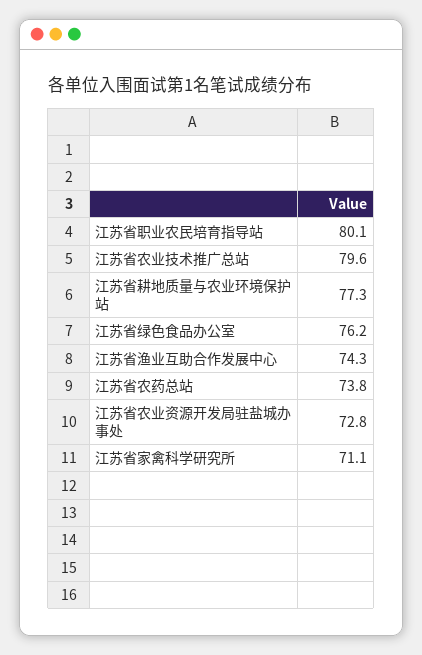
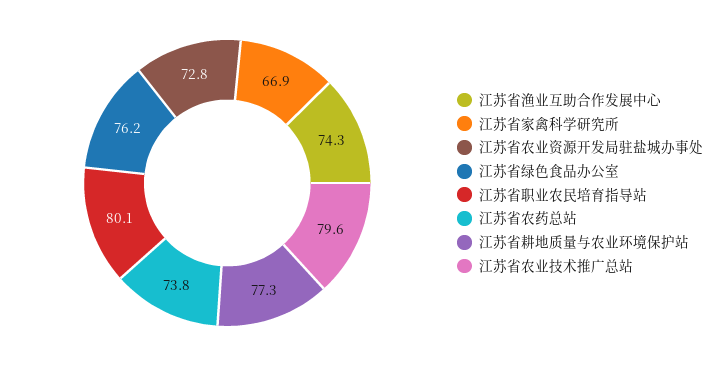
  {
    "江苏省职业农民培育指导站": 80.1,
    "江苏省农业技术推广总站": 79.6,
    "江苏省耕地质量与农业环境保护站": 77.3,
    "江苏省绿色食品办公室": 76.2,
    "江苏省渔业互助合作发展中心": 74.3,
    "江苏省农药总站": 73.8,
    "江苏省农业资源开发局驻盐城办事处": 72.8,
-   "江苏省家禽科学研究所": 71.1
+   "江苏省家禽科学研究所": 66.9
  }

